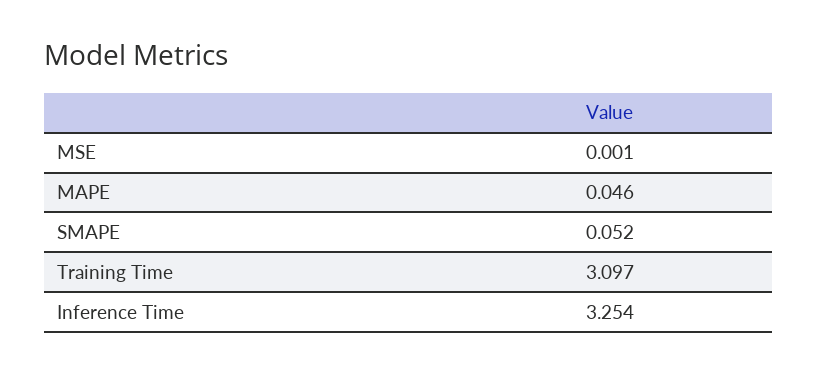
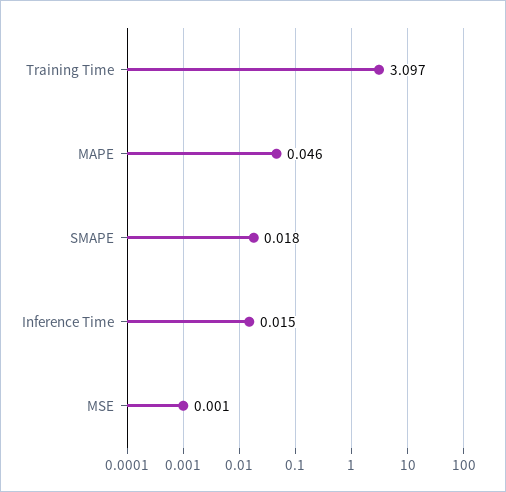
  {
    "MSE": 0.001,
    "MAPE": 0.046,
-   "SMAPE": 0.052,
+   "SMAPE": 0.018,
    "Training Time": 3.097,
-   "Inference Time": 3.254
+   "Inference Time": 0.015
  }

